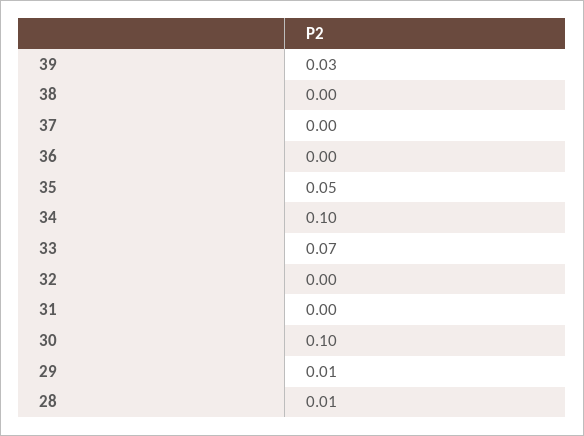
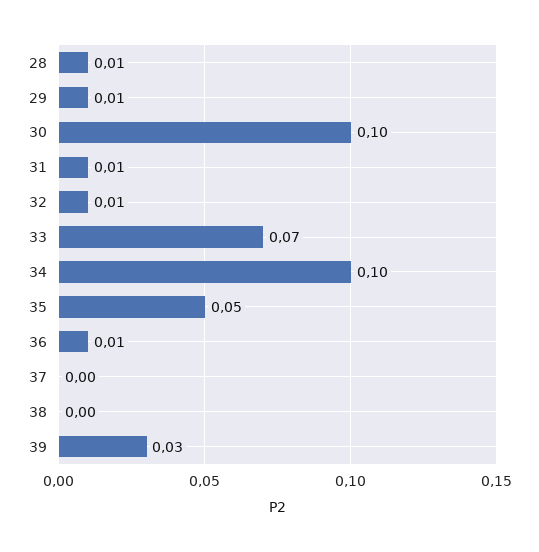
  {
    "39": 0.03,
    "38": 0,
    "37": 0,
-   "36": 0,
+   "36": 0.01,
    "35": 0.05,
    "34": 0.1,
    "33": 0.07,
-   "32": 0,
+   "32": 0.01,
-   "31": 0,
+   "31": 0.01,
    "30": 0.1,
    "29": 0.01,
    "28": 0.01
  }

